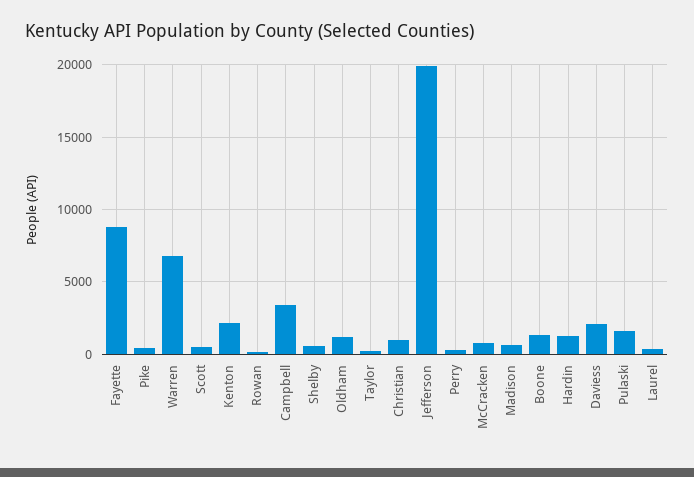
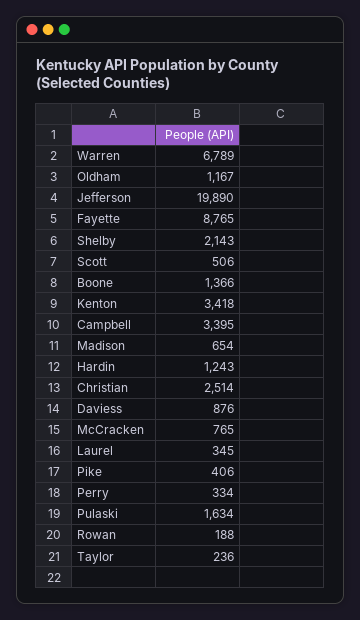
  {
    "Fayette": 8765,
    "Pike": 406,
    "Warren": 6789,
    "Scott": 506,
-   "Kenton": 2000,
+   "Kenton": 3418,
    "Rowan": 188,
    "Campbell": 3395,
-   "Shelby": 500,
+   "Shelby": 2143,
    "Oldham": 1167,
    "Taylor": 236,
-   "Christian": 1000,
+   "Christian": 2514,
    "Jefferson": 19890,
    "Perry": 334,
    "McCracken": 765,
    "Madison": 654,
    "Boone": 1366,
    "Hardin": 1243,
-   "Daviess": 2000,
+   "Daviess": 876,
    "Pulaski": 1634,
    "Laurel": 345
  }

